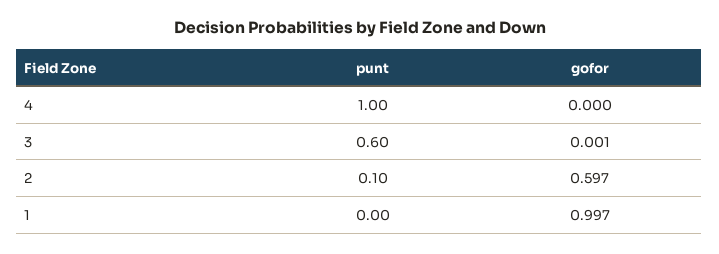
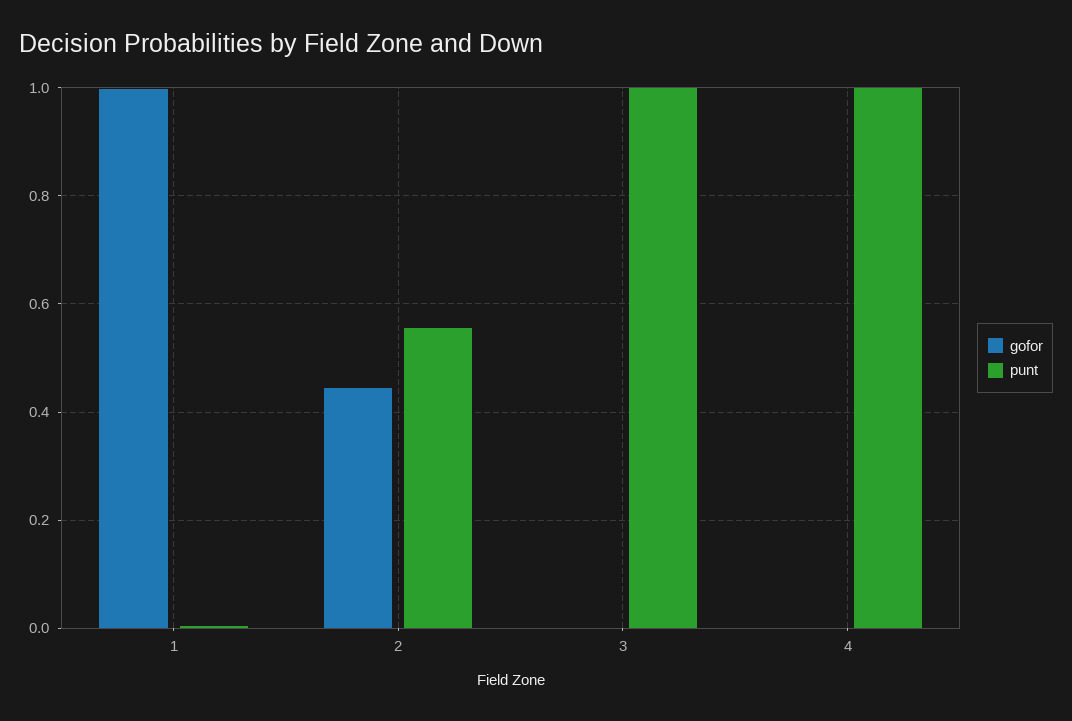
  {
    "punt": {
      "4": 1,
-     "3": 0.6,
+     "3": 1,
-     "2": 0.1,
+     "2": 0.56,
      "1": 0
    },
    "gofor": {
      "4": 0,
      "3": 0.001,
-     "2": 0.597,
+     "2": 0.44,
      "1": 0.997
    }
  }

